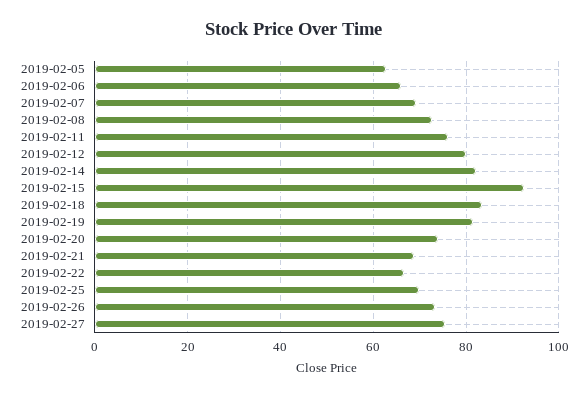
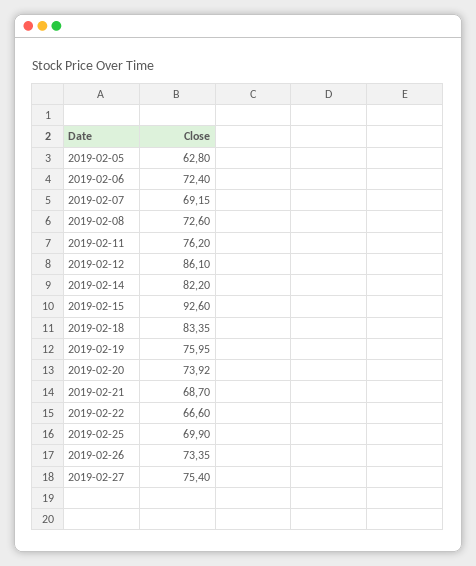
  {
    "2019-02-05": 62.8,
-   "2019-02-06": 66,
+   "2019-02-06": 72.4,
    "2019-02-07": 69.15,
    "2019-02-08": 72.6,
    "2019-02-11": 76.2,
-   "2019-02-12": 80,
+   "2019-02-12": 86.1,
    "2019-02-14": 82.2,
    "2019-02-15": 92.6,
    "2019-02-18": 83.35,
-   "2019-02-19": 82,
+   "2019-02-19": 75.95,
    "2019-02-20": 73.92,
    "2019-02-21": 68.7,
    "2019-02-22": 66.6,
    "2019-02-25": 69.9,
    "2019-02-26": 73.35,
    "2019-02-27": 75.4
  }

